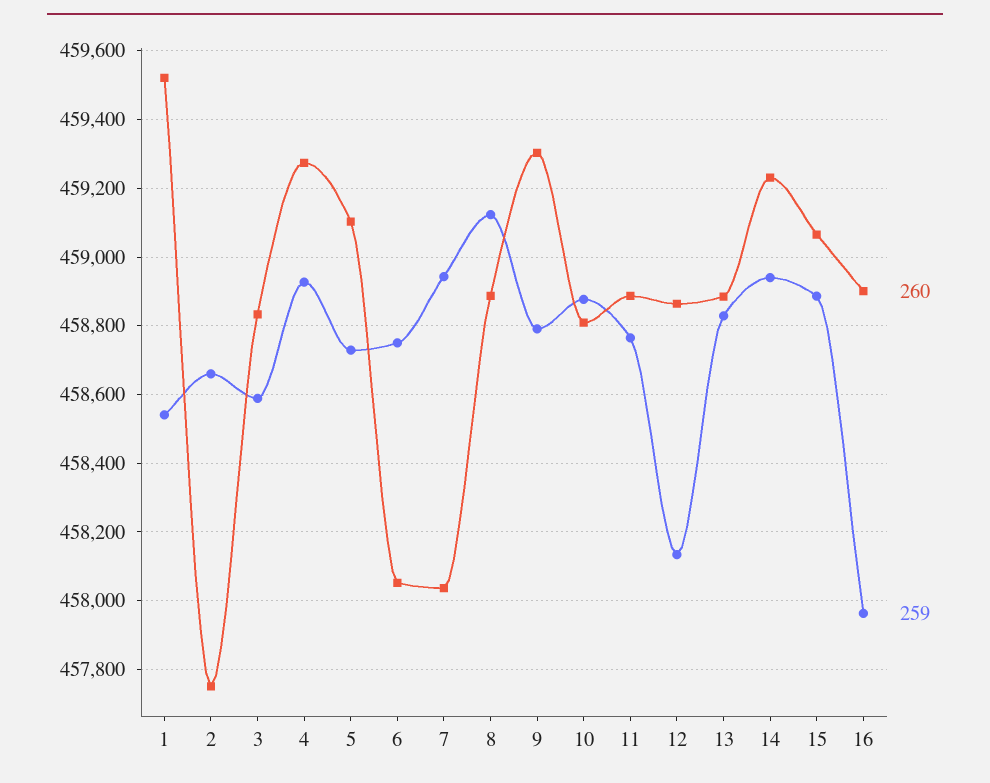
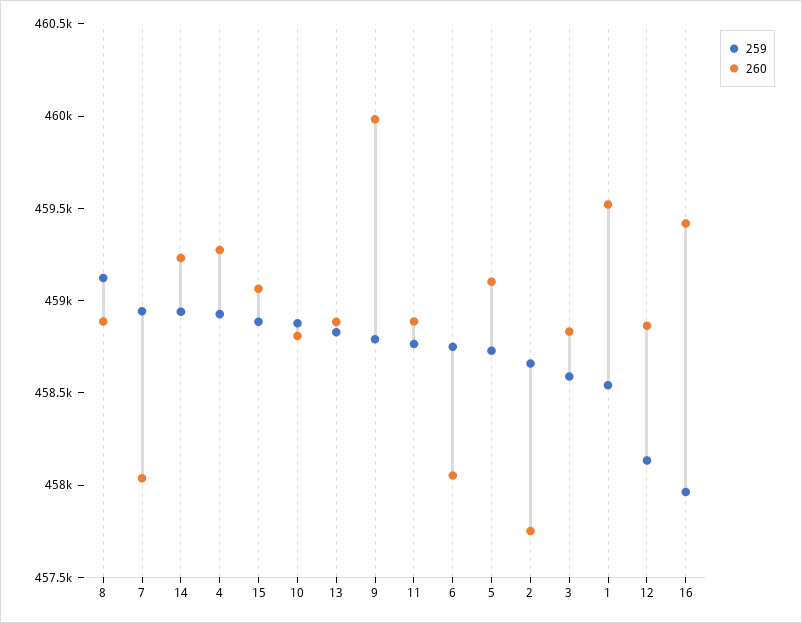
  {
    "260": {
      "1": 459520,
      "2": 457760,
      "3": 458840,
      "4": 459280,
      "5": 459100,
      "6": 458060,
      "7": 458040,
      "8": 458880,
-     "9": 459300,
+     "9": 460000,
      "10": 458800,
      "11": 458880,
      "12": 458860,
      "13": 458880,
      "14": 459240,
      "15": 459060,
-     "16": 458900
+     "16": 459400
    },
    "259": {
      "1": 458540,
      "2": 458660,
      "3": 458580,
      "4": 458920,
      "5": 458720,
      "6": 458760,
      "7": 458940,
      "8": 459120,
      "9": 458800,
      "10": 458880,
      "11": 458760,
      "12": 458140,
      "13": 458820,
      "14": 458940,
      "15": 458880,
      "16": 457960
    }
  }

